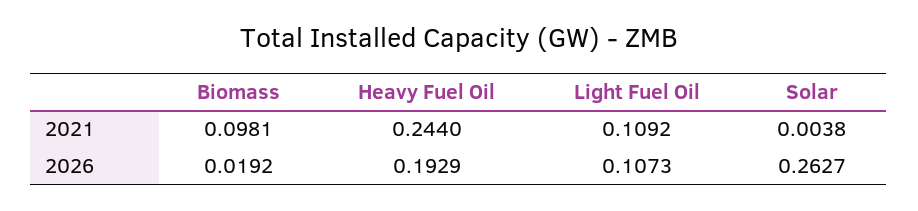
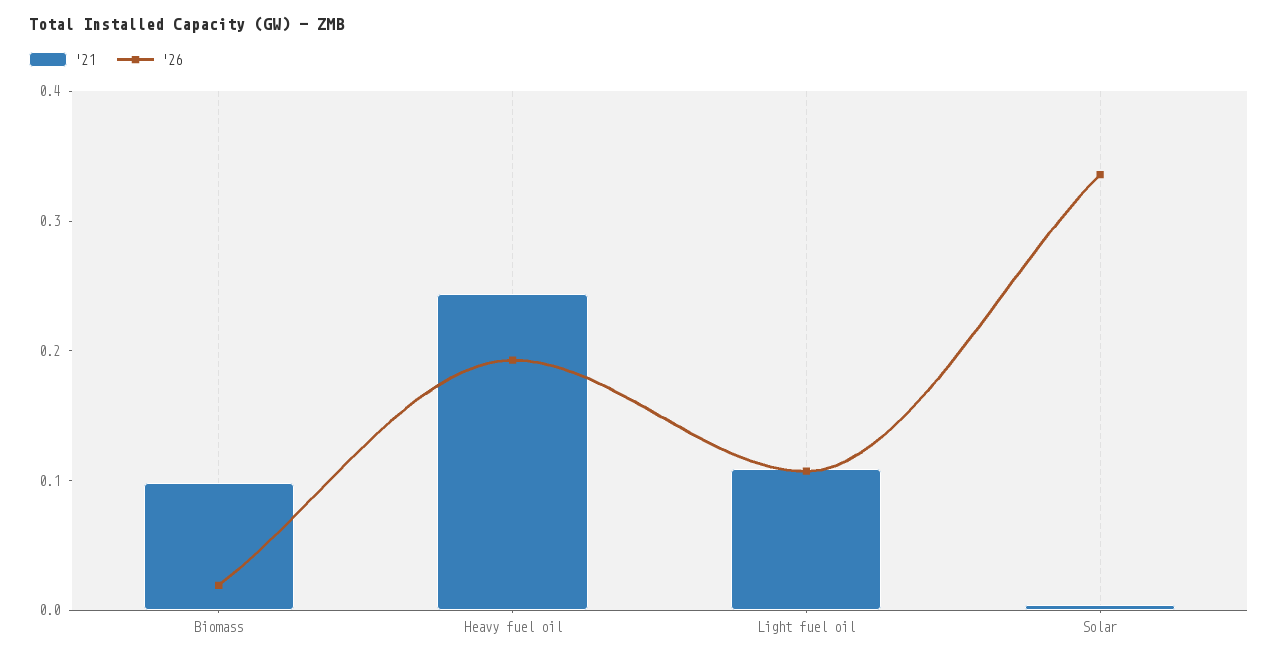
  {
    "2021": {
      "Biomass": 0.0981,
      "Heavy Fuel Oil": 0.244,
      "Light Fuel Oil": 0.1092,
      "Solar": 0.0038
    },
    "2026": {
      "Biomass": 0.0192,
      "Heavy Fuel Oil": 0.1929,
      "Light Fuel Oil": 0.1073,
-     "Solar": 0.2627
+     "Solar": 0.34
    }
  }

